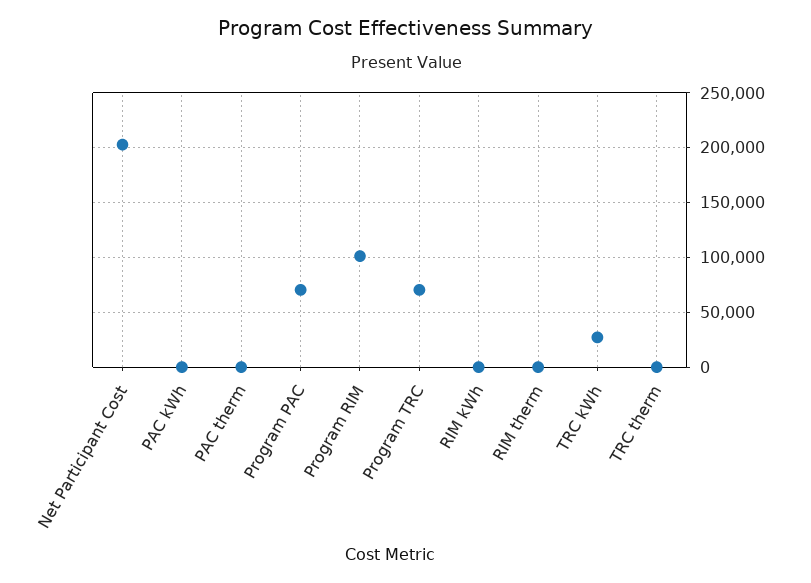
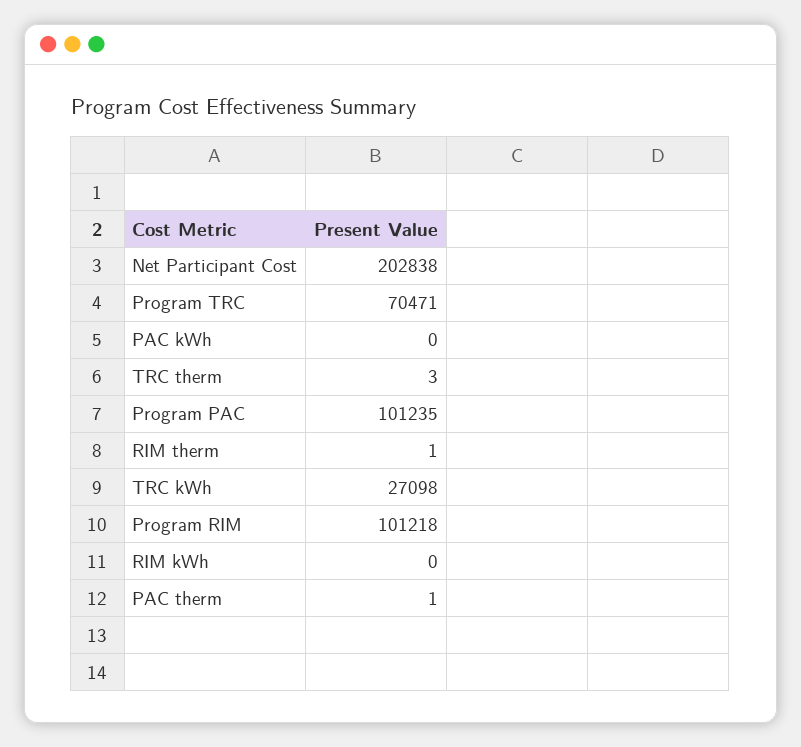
  {
    "Net Participant Cost": 202838,
    "PAC kWh": 0,
    "PAC therm": 1,
-   "Program PAC": 70000,
+   "Program PAC": 101235,
    "Program RIM": 101218,
    "Program TRC": 70471,
    "RIM kWh": 0,
    "RIM therm": 1,
    "TRC kWh": 27098,
    "TRC therm": 3
  }

